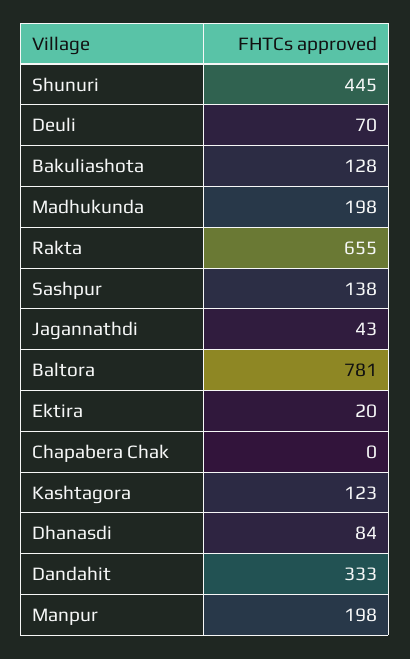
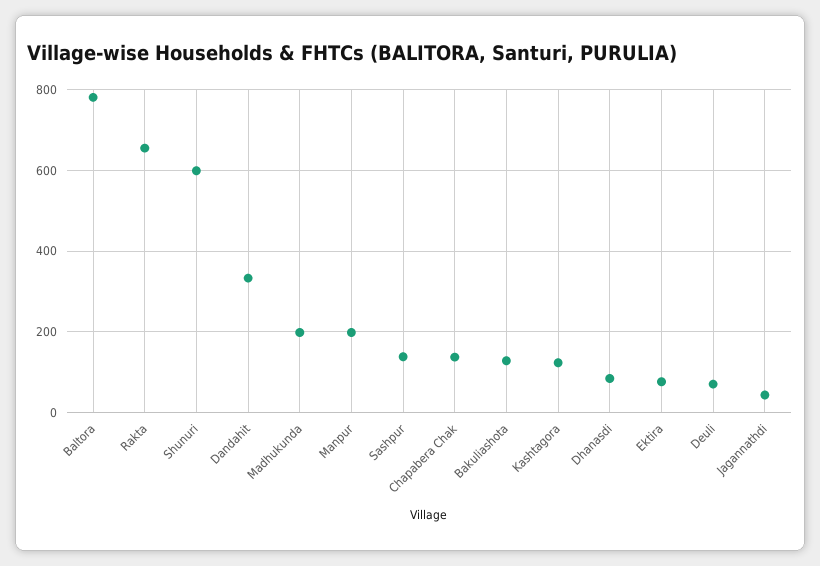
  {
-   "Shunuri": 445,
+   "Shunuri": 600,
    "Deuli": 70,
    "Bakuliashota": 128,
    "Madhukunda": 198,
    "Rakta": 655,
    "Sashpur": 138,
    "Jagannathdi": 43,
    "Baltora": 781,
-   "Ektira": 20,
+   "Ektira": 80,
-   "Chapabera Chak": 0,
+   "Chapabera Chak": 140,
    "Kashtagora": 123,
    "Dhanasdi": 84,
    "Dandahit": 333,
    "Manpur": 198
  }

